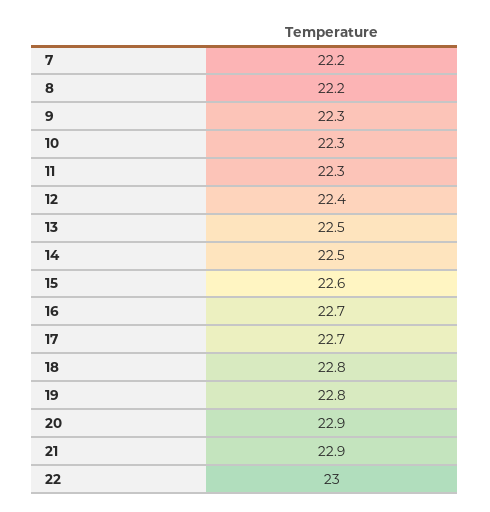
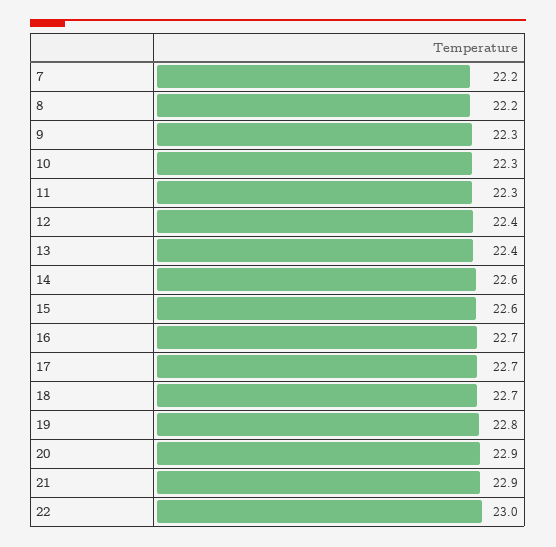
  {
    "7": 22.2,
    "8": 22.2,
    "9": 22.3,
    "10": 22.3,
    "11": 22.3,
    "12": 22.4,
-   "13": 22.5,
+   "13": 22.4,
-   "14": 22.5,
+   "14": 22.6,
    "15": 22.6,
    "16": 22.7,
    "17": 22.7,
-   "18": 22.8,
+   "18": 22.7,
    "19": 22.8,
    "20": 22.9,
    "21": 22.9,
    "22": 23
  }

